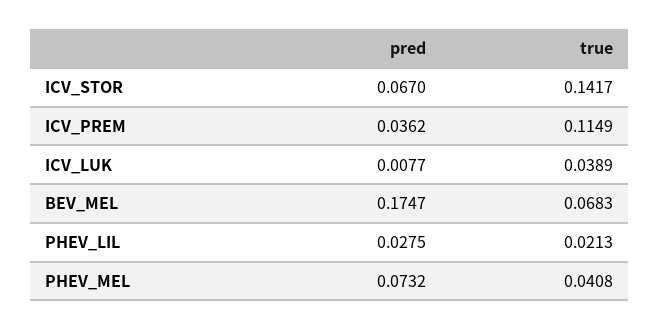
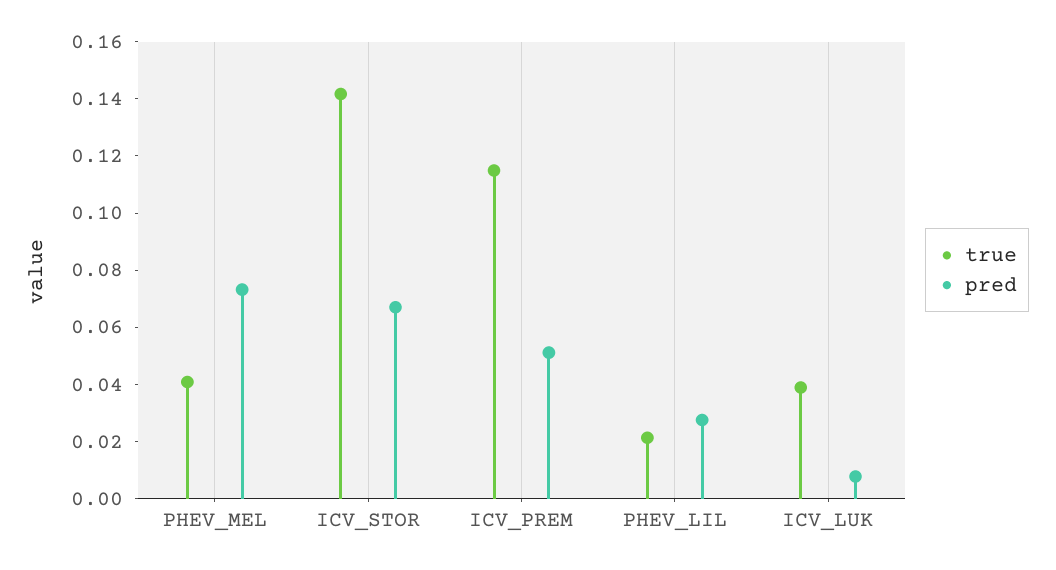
  {
    "pred": {
      "ICV_STOR": 0.067,
-     "ICV_PREM": 0.0362,
+     "ICV_PREM": 0.05,
      "ICV_LUK": 0.0077,
-     "BEV_MEL": 0.1747,
      "PHEV_LIL": 0.0275,
      "PHEV_MEL": 0.0732
    },
    "true": {
      "ICV_STOR": 0.1417,
      "ICV_PREM": 0.1149,
      "ICV_LUK": 0.0389,
-     "BEV_MEL": 0.0683,
      "PHEV_LIL": 0.0213,
      "PHEV_MEL": 0.0408
    }
  }

